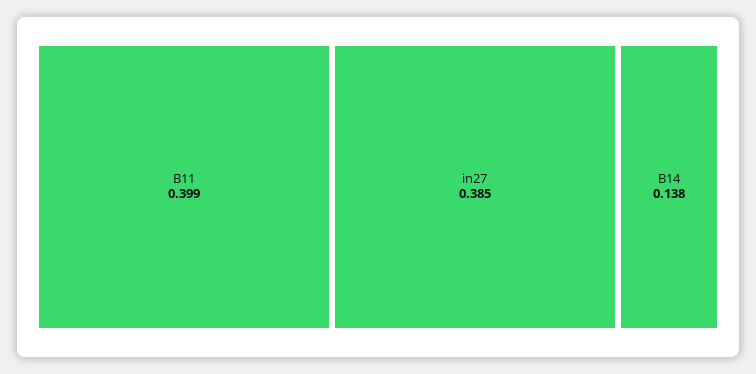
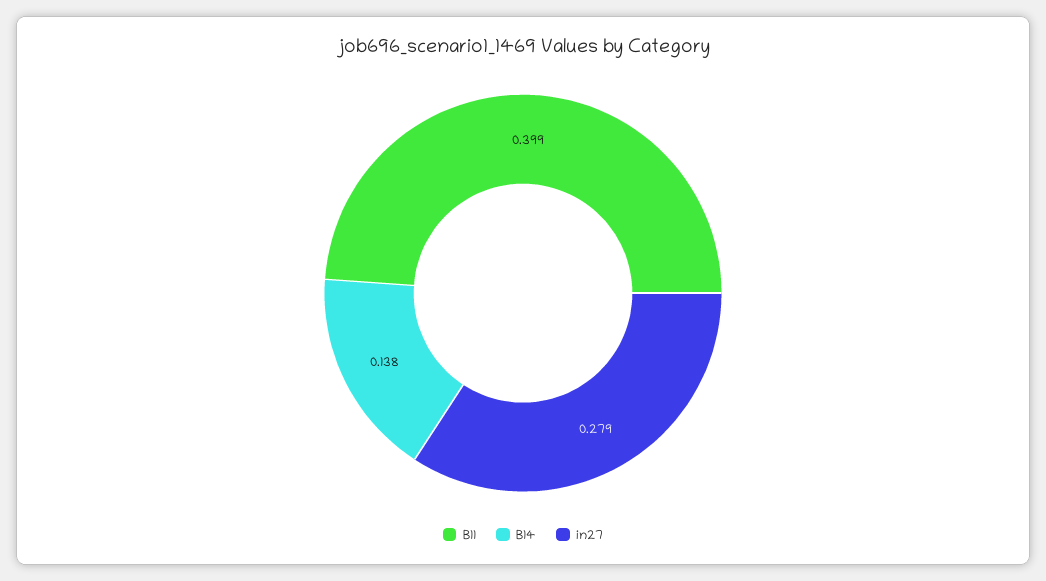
  {
    "B11": 0.399,
-   "in27": 0.385,
+   "in27": 0.279,
    "B14": 0.138
  }

